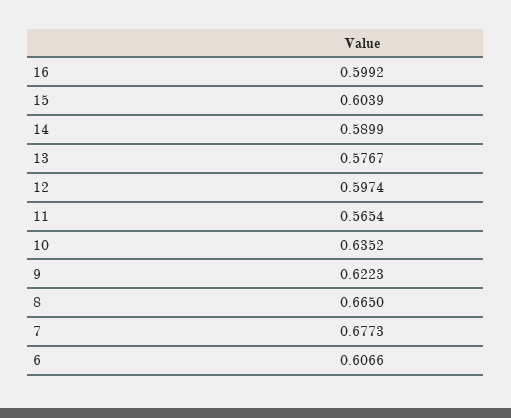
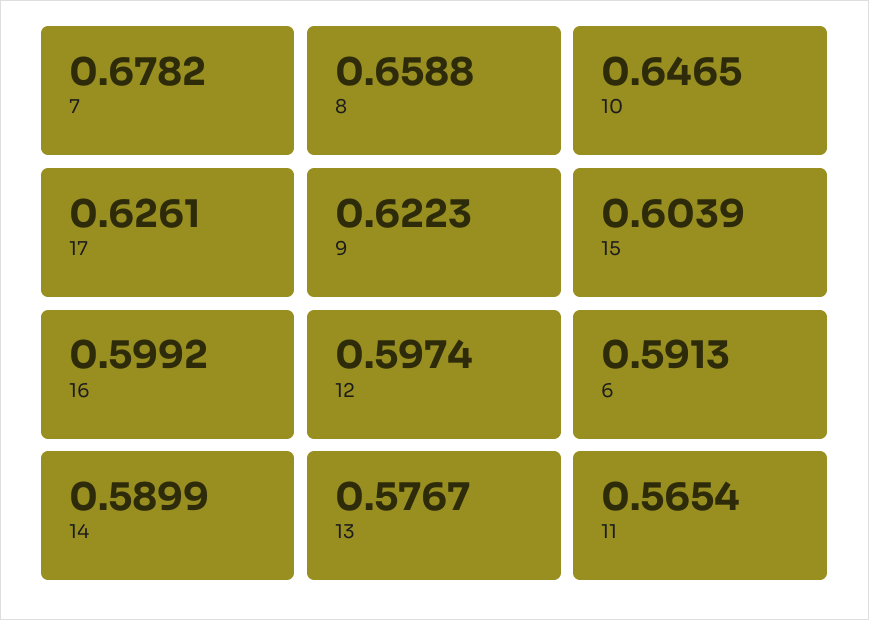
  {
    "16": 0.5992,
    "15": 0.6039,
    "14": 0.5899,
    "13": 0.5767,
    "12": 0.5974,
    "11": 0.5654,
-   "10": 0.6352,
+   "10": 0.6465,
    "9": 0.6223,
-   "8": 0.665,
+   "8": 0.6588,
-   "7": 0.6773,
+   "7": 0.6782,
-   "6": 0.6066
+   "6": 0.5913,
+   "17": 0.6261
  }

